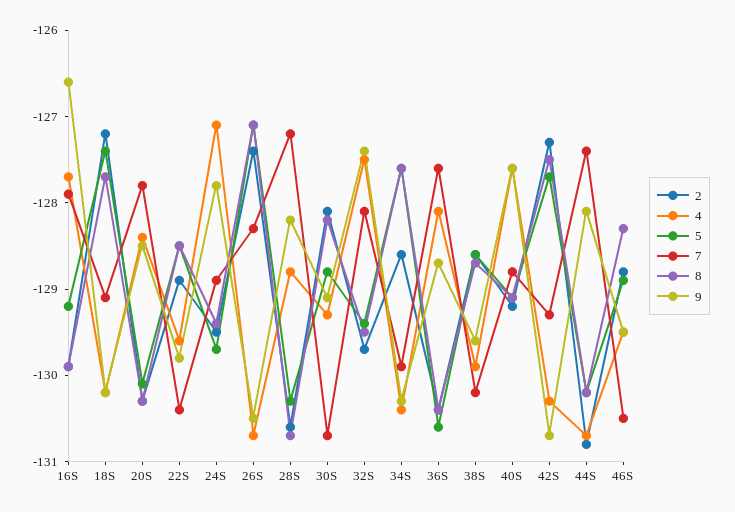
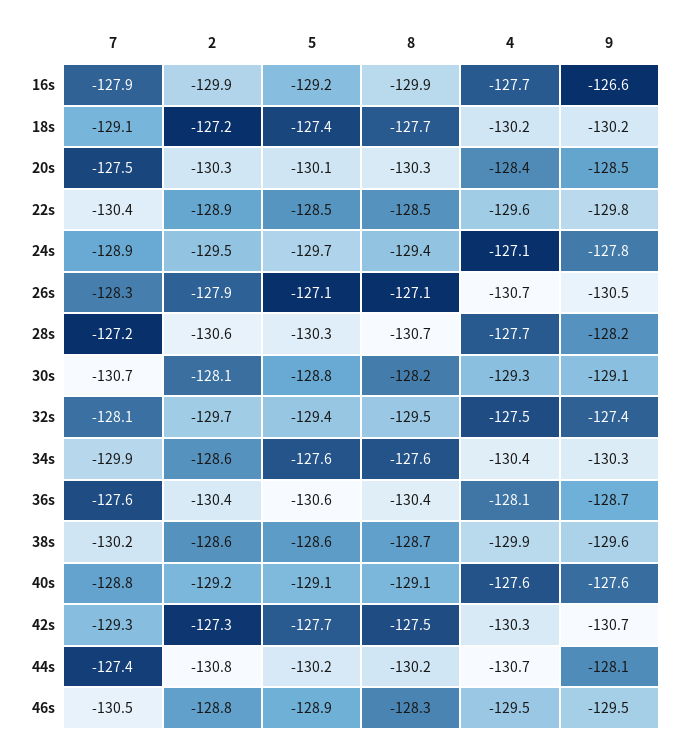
  {
    "2": {
      "16S": -129.9,
      "18S": -127.2,
      "20S": -130.3,
      "22S": -128.9,
      "24S": -129.5,
-     "26S": -127.4,
+     "26S": -127.9,
      "28S": -130.6,
      "30S": -128.1,
      "32S": -129.7,
      "34S": -128.6,
      "36S": -130.4,
      "38S": -128.6,
      "40S": -129.2,
      "42S": -127.3,
      "44S": -130.8,
      "46S": -128.8
    },
    "4": {
      "16S": -127.7,
      "18S": -130.2,
      "20S": -128.4,
      "22S": -129.6,
      "24S": -127.1,
      "26S": -130.7,
-     "28S": -128.8,
+     "28S": -127.7,
      "30S": -129.3,
      "32S": -127.5,
      "34S": -130.4,
      "36S": -128.1,
      "38S": -129.9,
      "40S": -127.6,
      "42S": -130.3,
      "44S": -130.7,
      "46S": -129.5
    },
    "5": {
      "16S": -129.2,
      "18S": -127.4,
      "20S": -130.1,
      "22S": -128.5,
      "24S": -129.7,
      "26S": -127.1,
      "28S": -130.3,
      "30S": -128.8,
      "32S": -129.4,
      "34S": -127.6,
      "36S": -130.6,
      "38S": -128.6,
      "40S": -129.1,
      "42S": -127.7,
      "44S": -130.2,
      "46S": -128.9
    },
    "7": {
      "16S": -127.9,
      "18S": -129.1,
-     "20S": -127.8,
+     "20S": -127.5,
      "22S": -130.4,
      "24S": -128.9,
      "26S": -128.3,
      "28S": -127.2,
      "30S": -130.7,
      "32S": -128.1,
      "34S": -129.9,
      "36S": -127.6,
      "38S": -130.2,
      "40S": -128.8,
      "42S": -129.3,
      "44S": -127.4,
      "46S": -130.5
    },
    "8": {
      "16S": -129.9,
      "18S": -127.7,
      "20S": -130.3,
      "22S": -128.5,
      "24S": -129.4,
      "26S": -127.1,
      "28S": -130.7,
      "30S": -128.2,
      "32S": -129.5,
      "34S": -127.6,
      "36S": -130.4,
      "38S": -128.7,
      "40S": -129.1,
      "42S": -127.5,
      "44S": -130.2,
      "46S": -128.3
    },
    "9": {
      "16S": -126.6,
      "18S": -130.2,
      "20S": -128.5,
      "22S": -129.8,
      "24S": -127.8,
      "26S": -130.5,
      "28S": -128.2,
      "30S": -129.1,
      "32S": -127.4,
      "34S": -130.3,
      "36S": -128.7,
      "38S": -129.6,
      "40S": -127.6,
      "42S": -130.7,
      "44S": -128.1,
      "46S": -129.5
    }
  }

